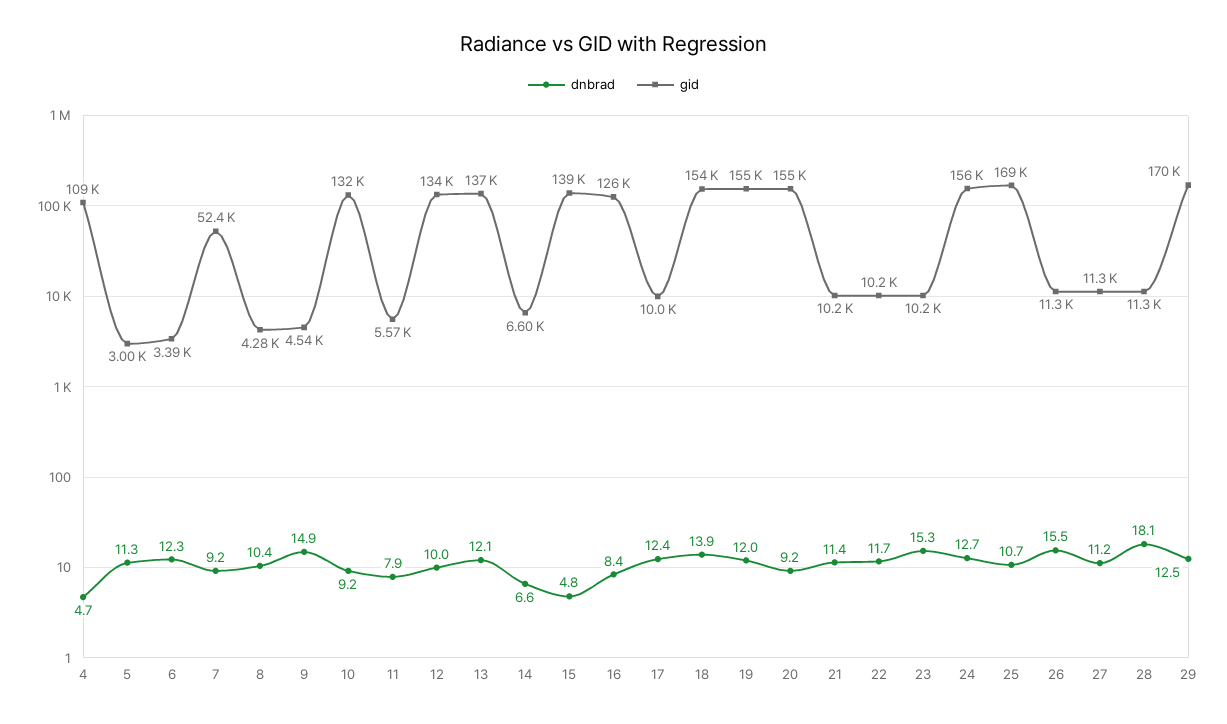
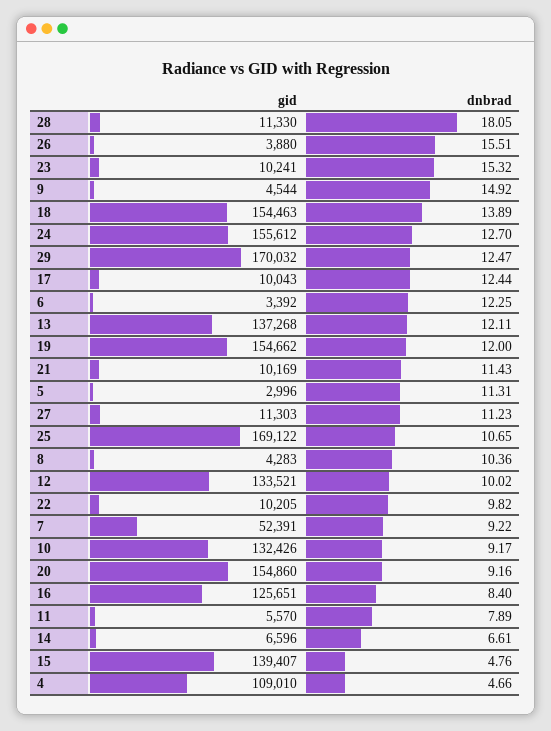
  {
    "dnbrad": {
      "4": 4.66,
      "5": 11.31,
      "6": 12.25,
      "7": 9.22,
      "8": 10.36,
      "9": 14.92,
      "10": 9.17,
      "11": 7.89,
      "12": 10.02,
      "13": 12.11,
      "14": 6.61,
      "15": 4.76,
      "16": 8.4,
      "17": 12.44,
      "18": 13.89,
      "19": 12,
      "20": 9.16,
      "21": 11.43,
-     "22": 11.7,
+     "22": 9.82,
      "23": 15.32,
      "24": 12.7,
      "25": 10.65,
      "26": 15.51,
      "27": 11.23,
      "28": 18.05,
      "29": 12.47
    },
    "gid": {
      "4": 109010,
      "5": 2996,
      "6": 3392,
      "7": 52391,
      "8": 4283,
      "9": 4544,
      "10": 132426,
      "11": 5570,
      "12": 133521,
      "13": 137268,
      "14": 6596,
      "15": 139407,
      "16": 125651,
      "17": 10043,
      "18": 154463,
      "19": 154662,
      "20": 154860,
      "21": 10169,
      "22": 10205,
      "23": 10241,
      "24": 155612,
      "25": 169122,
-     "26": 11300,
+     "26": 3880,
      "27": 11303,
      "28": 11330,
      "29": 170032
    }
  }

